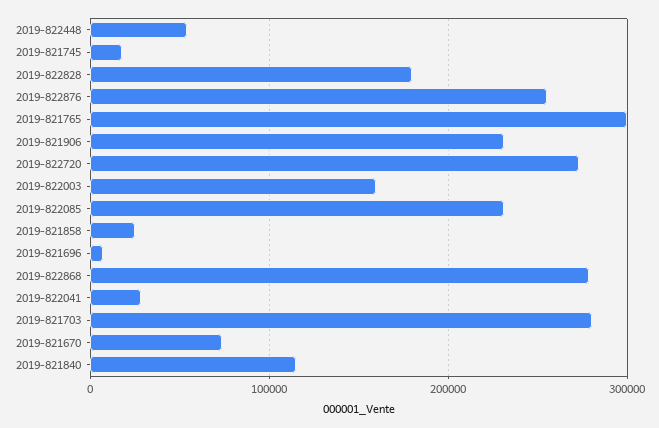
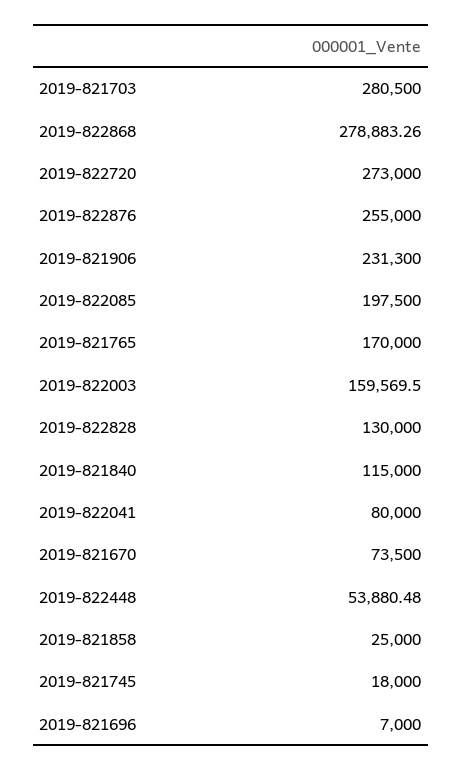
  {
    "2019-822448": 53880.48,
    "2019-821745": 18000,
-   "2019-822828": 180000,
+   "2019-822828": 130000,
    "2019-822876": 255000,
-   "2019-821765": 300000,
+   "2019-821765": 170000,
    "2019-821906": 231300,
    "2019-822720": 273000,
    "2019-822003": 159569.5,
-   "2019-822085": 230000,
+   "2019-822085": 197500,
    "2019-821858": 25000,
    "2019-821696": 7000,
    "2019-822868": 278883.26,
-   "2019-822041": 30000,
+   "2019-822041": 80000,
    "2019-821703": 280500,
    "2019-821670": 73500,
    "2019-821840": 115000
  }

